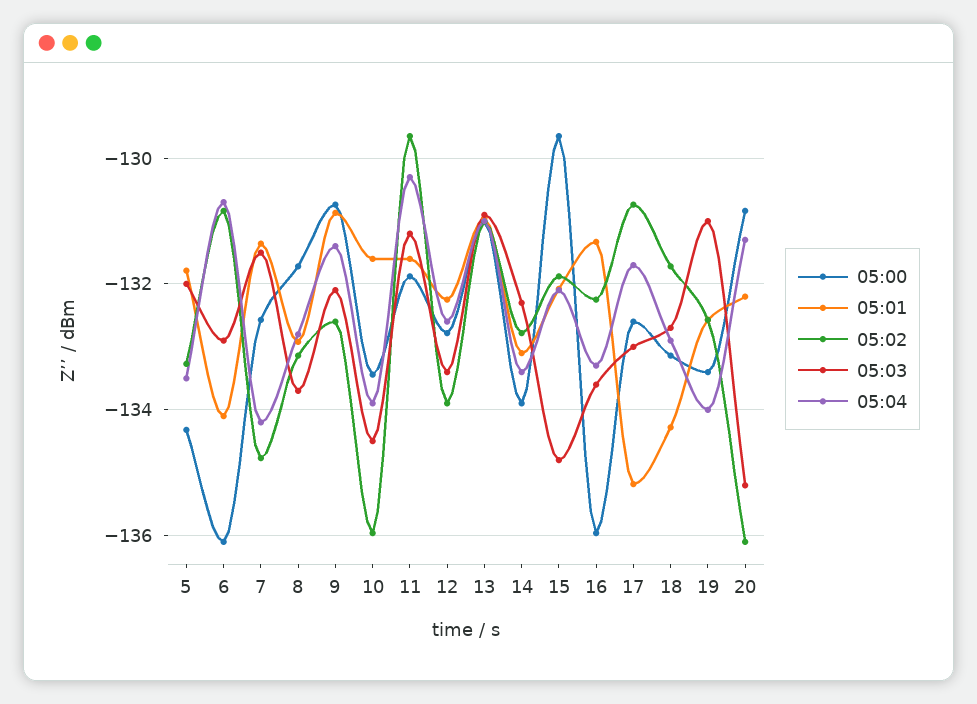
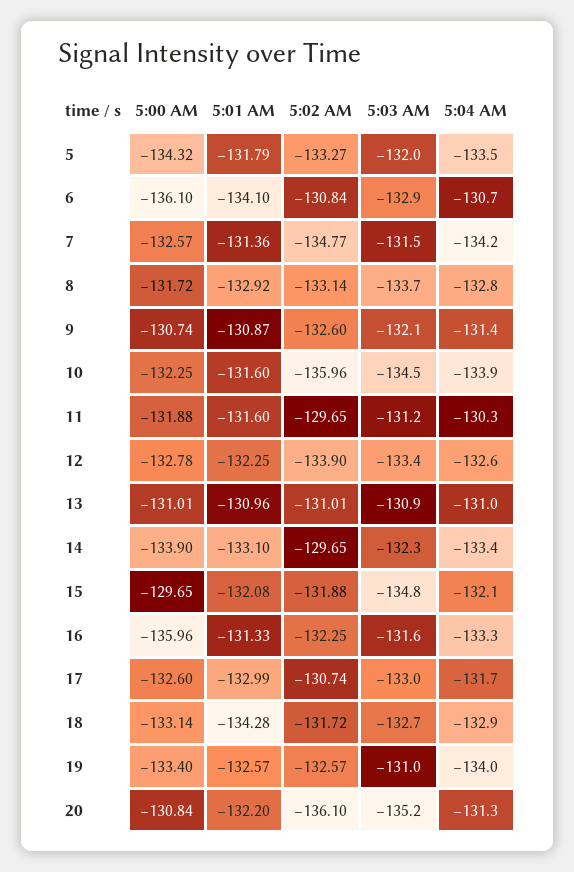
  {
    "05:00": {
      "5": -134.32,
      "6": -136.1,
      "7": -132.57,
      "8": -131.72,
      "9": -130.74,
-     "10": -133.4,
+     "10": -132.25,
      "11": -131.88,
      "12": -132.78,
      "13": -131.01,
      "14": -133.9,
      "15": -129.65,
      "16": -135.96,
      "17": -132.6,
      "18": -133.14,
      "19": -133.4,
      "20": -130.84
    },
    "05:01": {
      "5": -131.79,
      "6": -134.1,
      "7": -131.36,
      "8": -132.92,
      "9": -130.87,
      "10": -131.6,
      "11": -131.6,
      "12": -132.25,
      "13": -130.96,
      "14": -133.1,
      "15": -132.08,
      "16": -131.33,
-     "17": -135.2,
+     "17": -132.99,
      "18": -134.28,
      "19": -132.57,
      "20": -132.2
    },
    "05:02": {
      "5": -133.27,
      "6": -130.84,
      "7": -134.77,
      "8": -133.14,
      "9": -132.6,
      "10": -135.96,
      "11": -129.65,
      "12": -133.9,
      "13": -131.01,
-     "14": -132.8,
+     "14": -129.65,
      "15": -131.88,
      "16": -132.25,
      "17": -130.74,
      "18": -131.72,
      "19": -132.57,
      "20": -136.1
    },
    "05:03": {
      "5": -132,
      "6": -132.9,
      "7": -131.5,
      "8": -133.7,
      "9": -132.1,
      "10": -134.5,
      "11": -131.2,
      "12": -133.4,
      "13": -130.9,
      "14": -132.3,
      "15": -134.8,
-     "16": -133.6,
+     "16": -131.6,
      "17": -133,
      "18": -132.7,
      "19": -131,
      "20": -135.2
    },
    "05:04": {
      "5": -133.5,
      "6": -130.7,
      "7": -134.2,
      "8": -132.8,
      "9": -131.4,
      "10": -133.9,
      "11": -130.3,
      "12": -132.6,
      "13": -131,
      "14": -133.4,
      "15": -132.1,
      "16": -133.3,
      "17": -131.7,
      "18": -132.9,
      "19": -134,
      "20": -131.3
    }
  }

